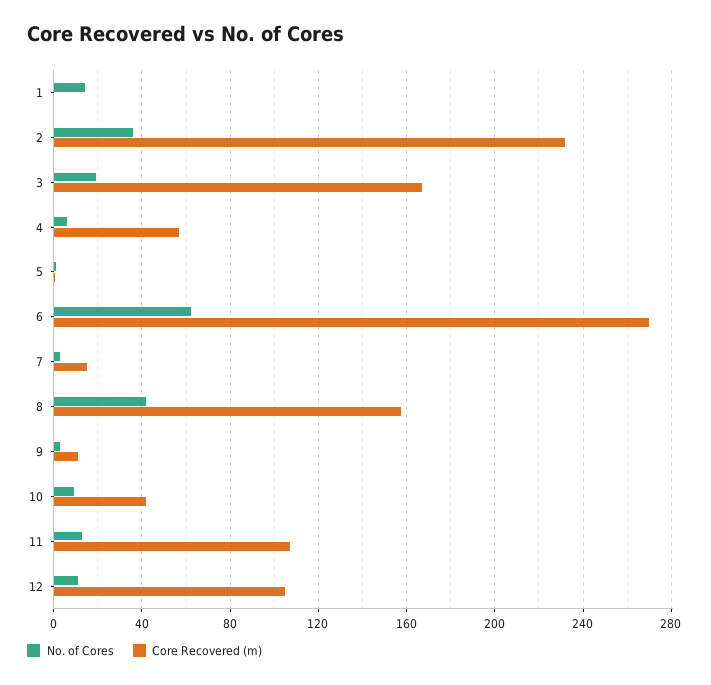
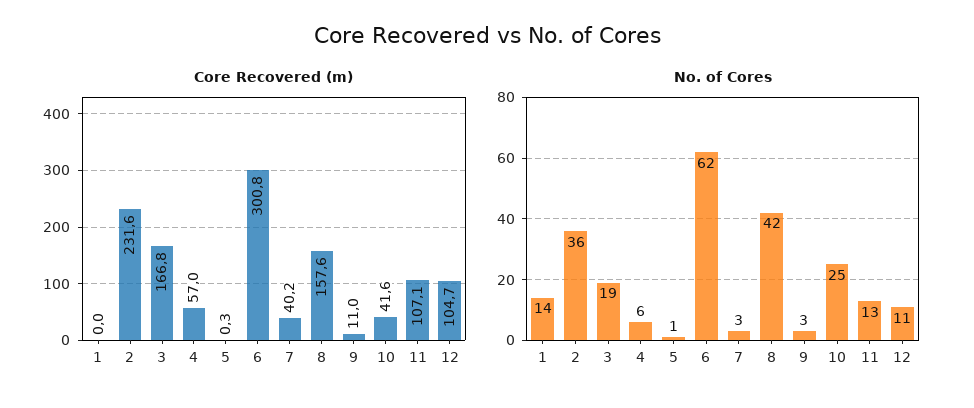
  {
    "No. of Cores": {
      "1": 14,
      "2": 36,
      "3": 19,
      "4": 6,
      "5": 1,
      "6": 62,
      "7": 3,
      "8": 42,
      "9": 3,
-     "10": 10,
+     "10": 25,
      "11": 13,
      "12": 11
    },
    "Core Recovered (m)": {
      "1": 0,
      "2": 231.6,
      "3": 166.8,
      "4": 57,
      "5": 0.3,
-     "6": 270,
+     "6": 300.8,
-     "7": 15,
+     "7": 40.2,
      "8": 157.6,
      "9": 11,
      "10": 41.6,
      "11": 107.1,
      "12": 104.7
    }
  }

